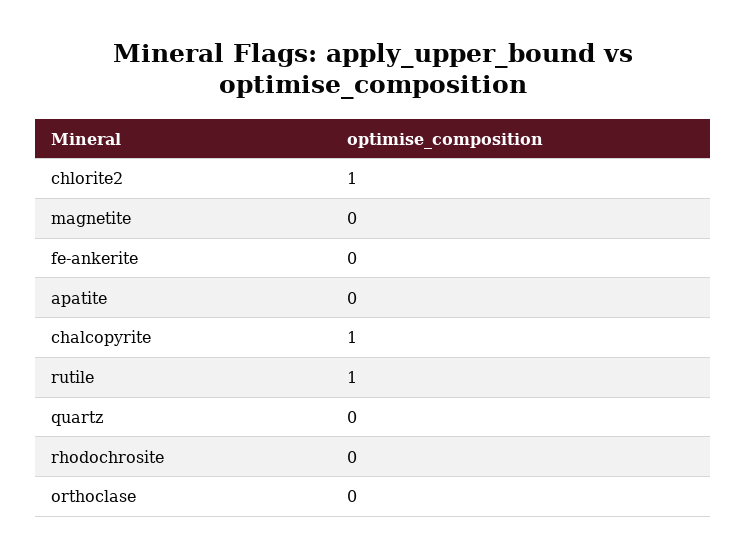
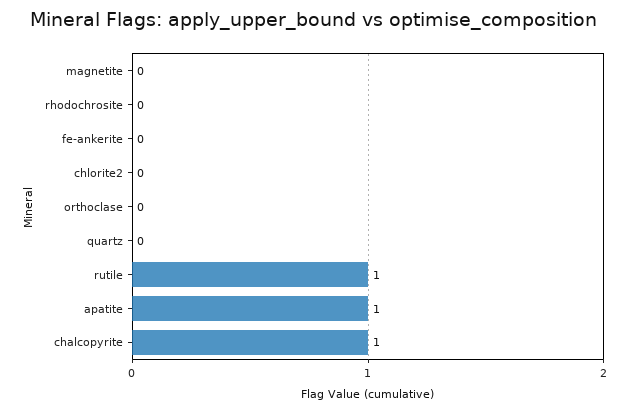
  {
-   "chlorite2": 1,
+   "chlorite2": 0,
    "magnetite": 0,
    "fe-ankerite": 0,
-   "apatite": 0,
+   "apatite": 1,
    "chalcopyrite": 1,
    "rutile": 1,
    "quartz": 0,
    "rhodochrosite": 0,
    "orthoclase": 0
  }

